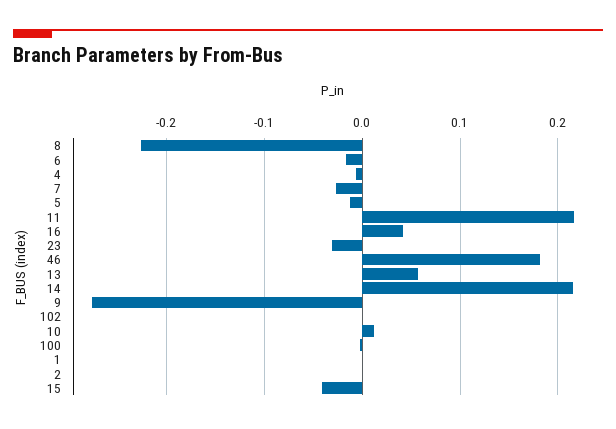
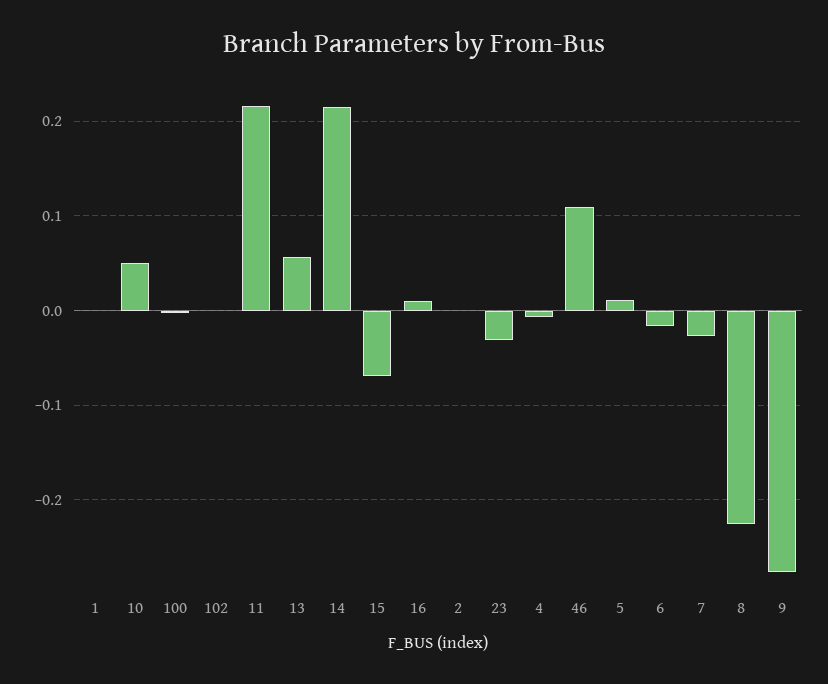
  {
    "8": -0.23,
    "6": -0.02,
    "4": -0.01,
    "7": -0.03,
-   "5": -0.01,
+   "5": 0.01,
    "11": 0.22,
-   "16": 0.04,
+   "16": 0.01,
    "23": -0.03,
-   "46": 0.18,
+   "46": 0.11,
    "13": 0.06,
    "14": 0.22,
    "9": -0.28,
    "102": 0,
-   "10": 0.01,
+   "10": 0.05,
    "100": 0,
    "1": 0,
    "2": 0,
-   "15": -0.04
+   "15": -0.07
  }

